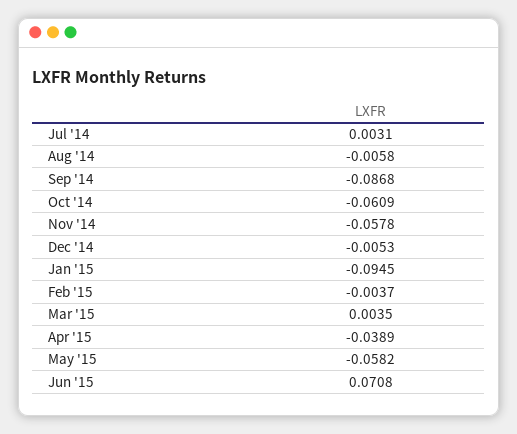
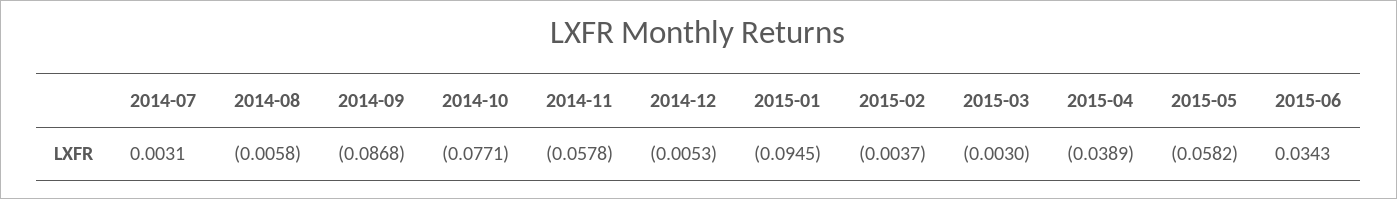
  {
    "Jul '14": 0.0031,
    "Aug '14": -0.0058,
    "Sep '14": -0.0868,
-   "Oct '14": -0.0609,
+   "Oct '14": -0.0771,
    "Nov '14": -0.0578,
    "Dec '14": -0.0053,
    "Jan '15": -0.0945,
    "Feb '15": -0.0037,
-   "Mar '15": 0.0035,
+   "Mar '15": -0.003,
    "Apr '15": -0.0389,
    "May '15": -0.0582,
-   "Jun '15": 0.0708
+   "Jun '15": 0.0343
  }

